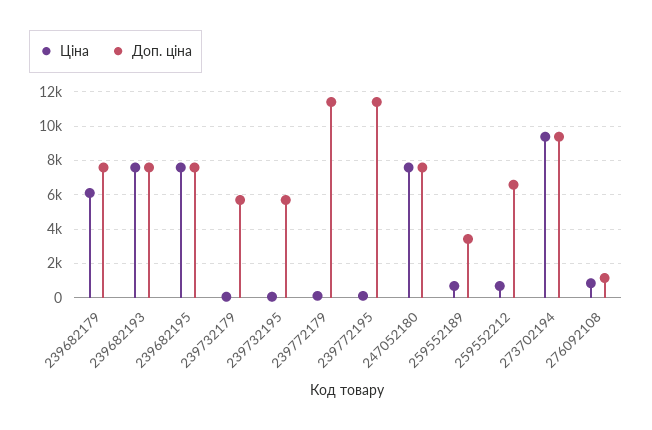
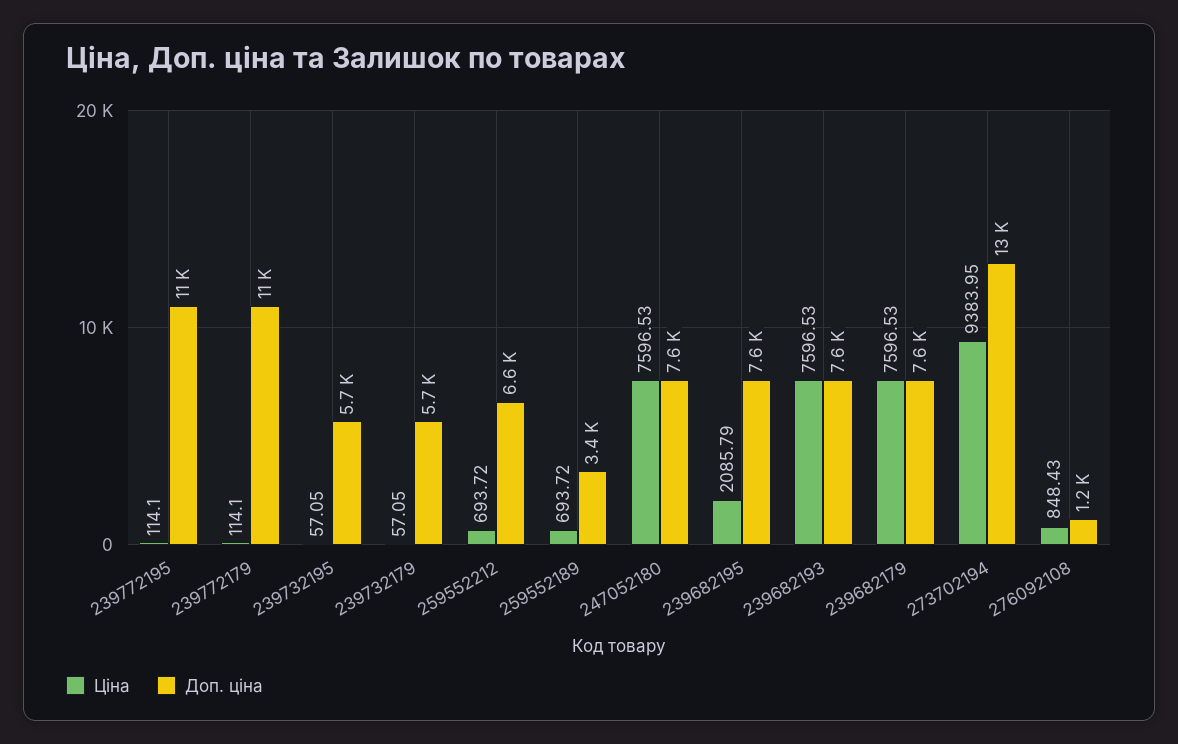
  {
    "Ціна": {
-     "239682179": 6000,
+     "239682179": 7596.53,
      "239682193": 7596.53,
-     "239682195": 7500,
+     "239682195": 2085.79,
      "239732179": 57.05,
      "239732195": 57.05,
      "239772179": 114.1,
      "239772195": 114.1,
      "247052180": 7596.53,
      "259552189": 693.72,
      "259552212": 693.72,
      "273702194": 9383.95,
      "276092108": 848.43
    },
    "Доп. ціна": {
      "239682179": 7600,
      "239682193": 7600,
      "239682195": 7600,
      "239732179": 5700,
      "239732195": 5700,
      "239772179": 11000,
      "239772195": 11000,
      "247052180": 7600,
      "259552189": 3400,
      "259552212": 6600,
-     "273702194": 9500,
+     "273702194": 13000,
      "276092108": 1200
    }
  }

